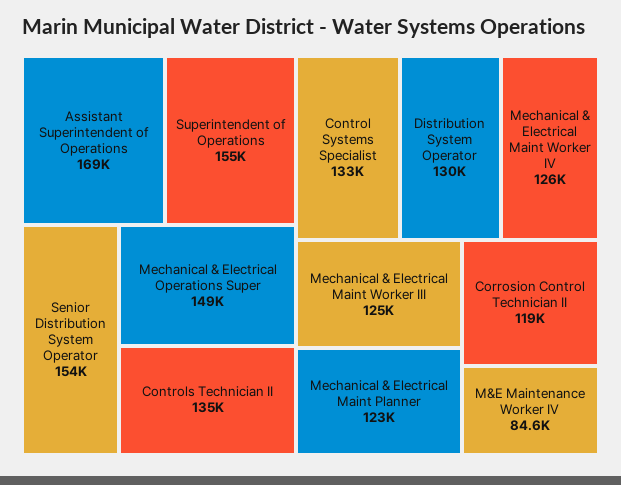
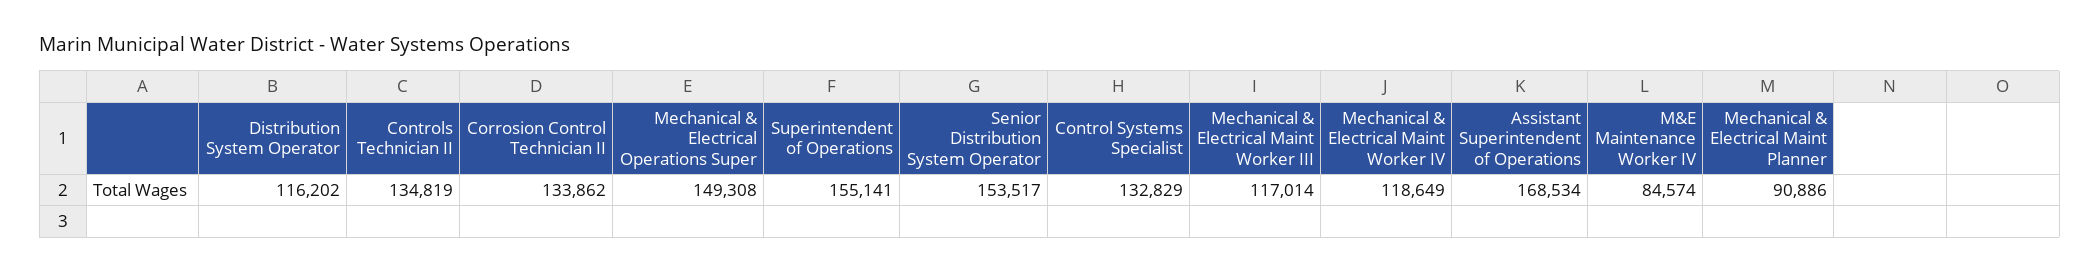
  {
    "Assistant Superintendent of Operations": 168534,
    "Superintendent of Operations": 155141,
    "Senior Distribution System Operator": 153517,
    "Mechanical & Electrical Operations Super": 149308,
    "Controls Technician II": 134819,
    "Control Systems Specialist": 132829,
-   "Distribution System Operator": 130000,
+   "Distribution System Operator": 116202,
-   "Mechanical & Electrical Maint Worker IV": 126000,
+   "Mechanical & Electrical Maint Worker IV": 118649,
-   "Mechanical & Electrical Maint Worker III": 125000,
+   "Mechanical & Electrical Maint Worker III": 117014,
-   "Mechanical & Electrical Maint Planner": 123000,
+   "Mechanical & Electrical Maint Planner": 90886,
-   "Corrosion Control Technician II": 119000,
+   "Corrosion Control Technician II": 133862,
    "M&E Maintenance Worker IV": 84574
  }

